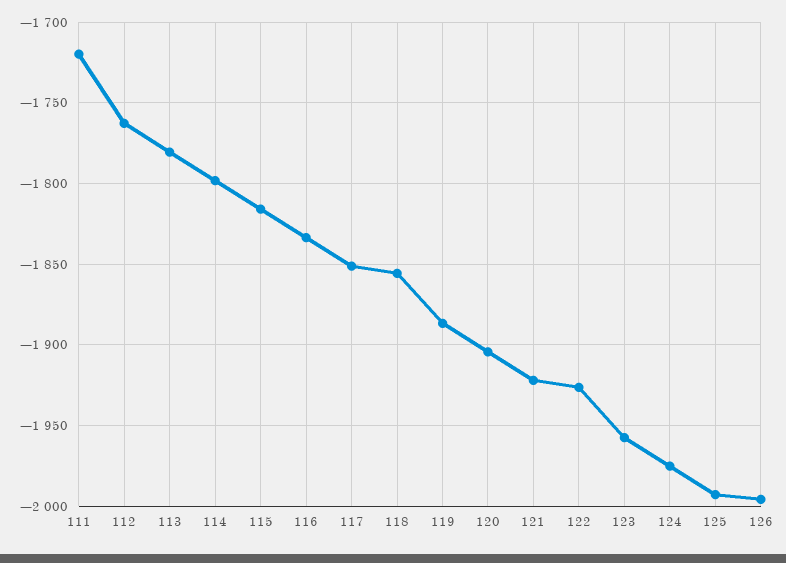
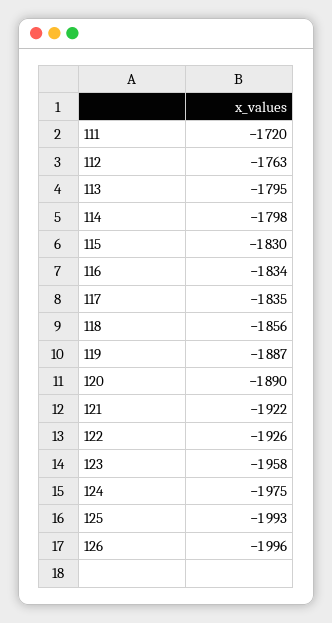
  {
    "111": -1720,
    "112": -1763,
-   "113": -1780,
+   "113": -1795,
    "114": -1798,
-   "115": -1815,
+   "115": -1830,
    "116": -1834,
-   "117": -1850,
+   "117": -1835,
    "118": -1856,
    "119": -1887,
-   "120": -1905,
+   "120": -1890,
    "121": -1922,
    "122": -1926,
    "123": -1958,
    "124": -1975,
    "125": -1993,
    "126": -1996
  }

